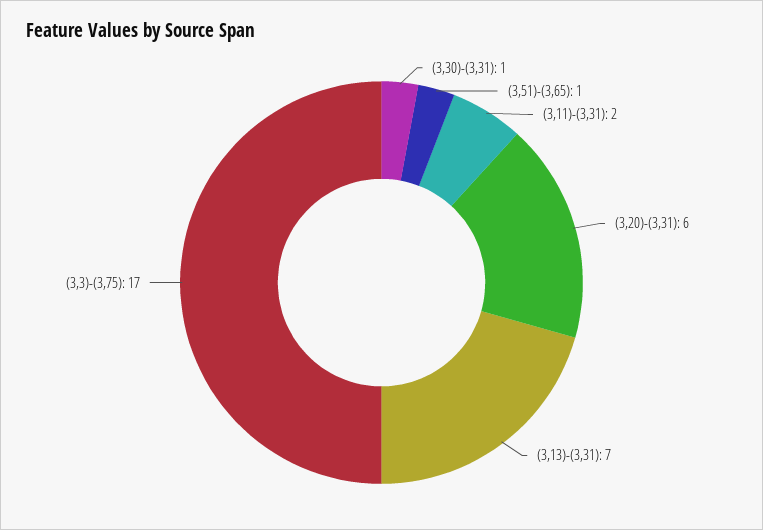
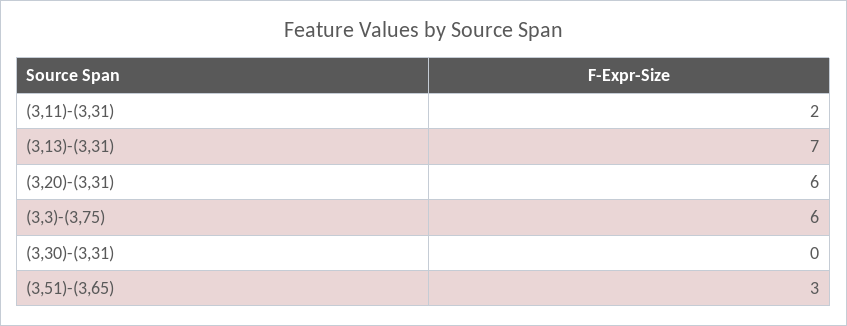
  {
-   "(3,30)-(3,31)": 1,
+   "(3,30)-(3,31)": 0,
-   "(3,51)-(3,65)": 1,
+   "(3,51)-(3,65)": 3,
    "(3,11)-(3,31)": 2,
    "(3,20)-(3,31)": 6,
    "(3,13)-(3,31)": 7,
-   "(3,3)-(3,75)": 17
+   "(3,3)-(3,75)": 6
  }

